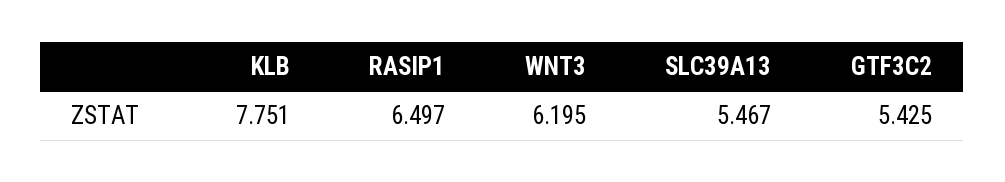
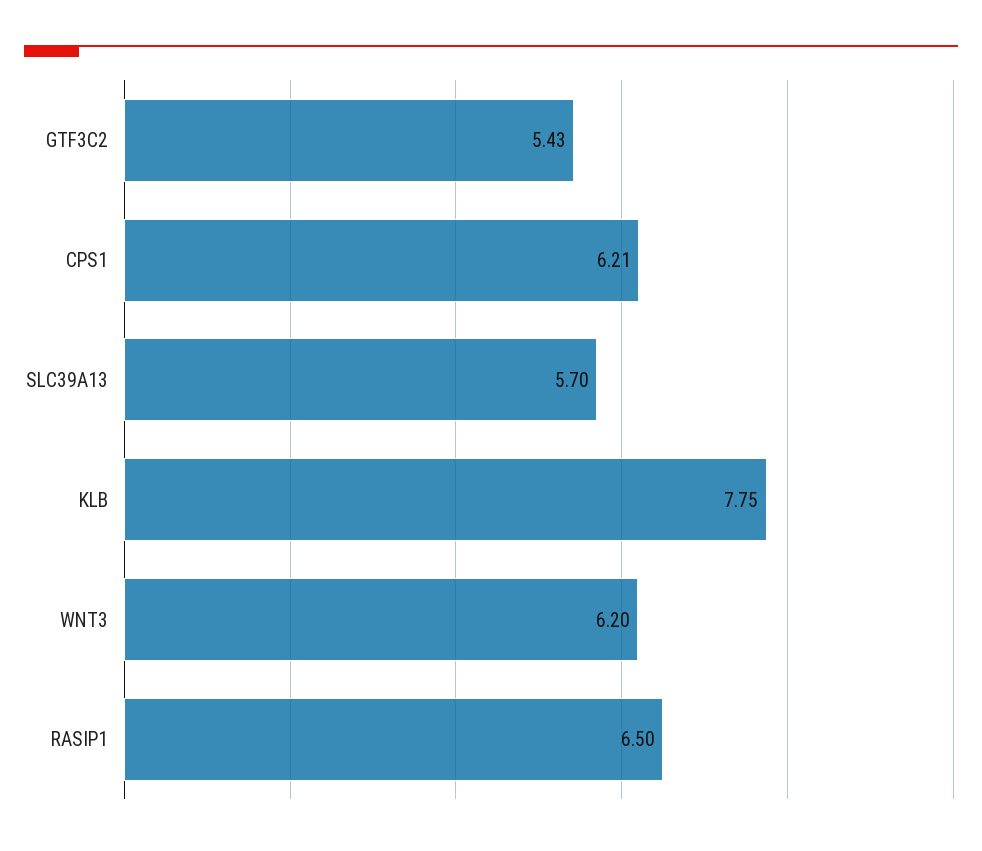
  {
    "KLB": 7.751,
    "RASIP1": 6.497,
    "WNT3": 6.195,
-   "SLC39A13": 5.467,
+   "SLC39A13": 5.7,
-   "GTF3C2": 5.425
+   "GTF3C2": 5.425,
+   "CPS1": 6.21
  }

